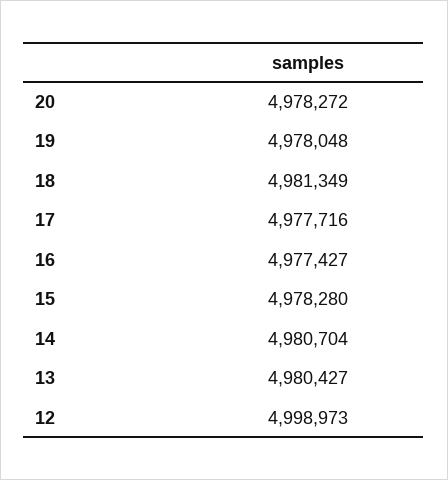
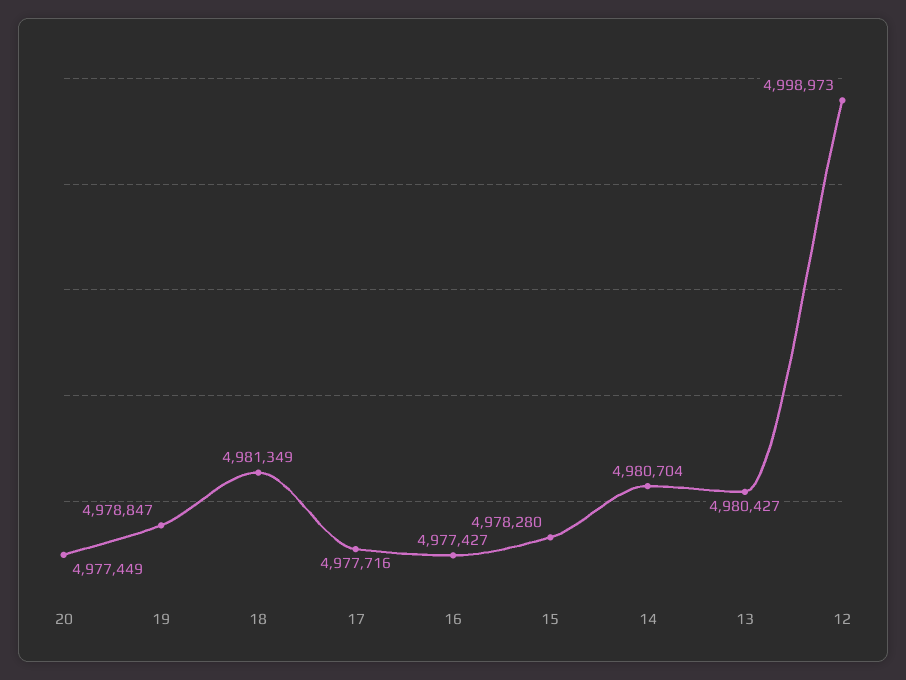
  {
-   "20": 4978272,
+   "20": 4977449,
-   "19": 4978048,
+   "19": 4978847,
    "18": 4981349,
    "17": 4977716,
    "16": 4977427,
    "15": 4978280,
    "14": 4980704,
    "13": 4980427,
    "12": 4998973
  }

